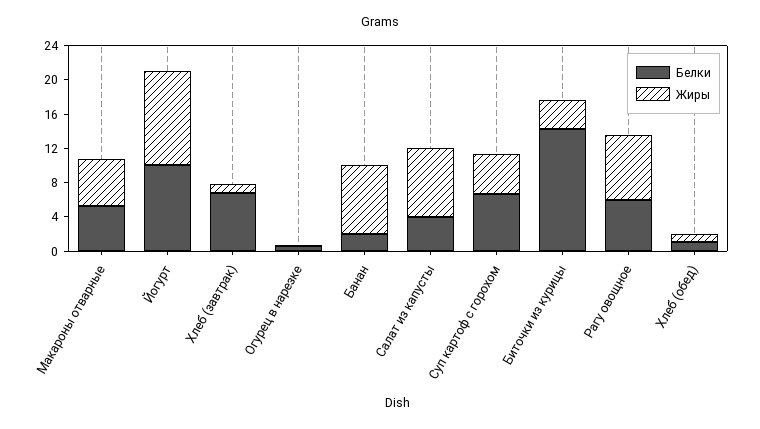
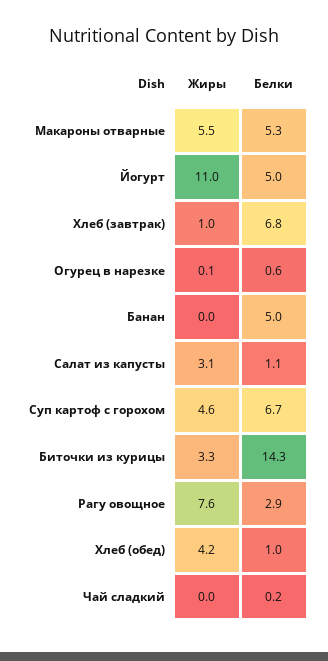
  {
    "Белки": {
      "Макароны отварные": 5.3,
-     "Йогурт": 10,
+     "Йогурт": 5,
      "Хлеб (завтрак)": 6.8,
      "Огурец в нарезке": 0.6,
-     "Банан": 2,
+     "Банан": 5,
-     "Салат из капусты": 4,
+     "Салат из капусты": 1.1,
      "Суп картоф с горохом": 6.7,
      "Биточки из курицы": 14.3,
-     "Рагу овощное": 6,
+     "Рагу овощное": 2.9,
-     "Хлеб (обед)": 1
+     "Хлеб (обед)": 1,
+     "Чай сладкий": 0.2
    },
    "Жиры": {
      "Макароны отварные": 5.5,
      "Йогурт": 11,
      "Хлеб (завтрак)": 1,
      "Огурец в нарезке": 0.1,
-     "Банан": 8,
+     "Банан": 0,
-     "Салат из капусты": 8,
+     "Салат из капусты": 3.1,
      "Суп картоф с горохом": 4.6,
      "Биточки из курицы": 3.3,
      "Рагу овощное": 7.6,
-     "Хлеб (обед)": 1
+     "Хлеб (обед)": 4.2,
+     "Чай сладкий": 0
    }
  }

